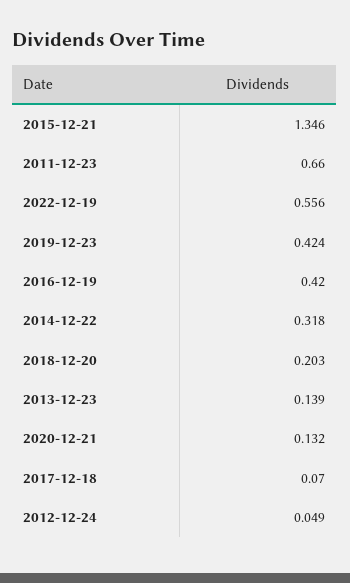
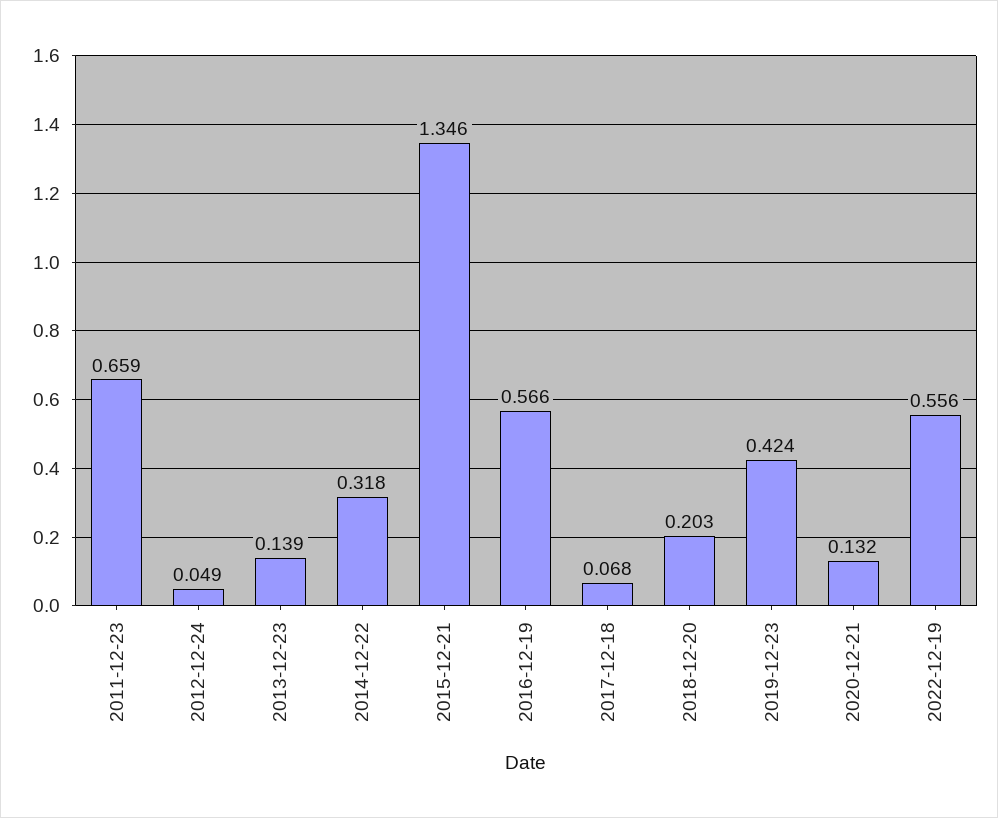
  {
    "2015-12-21": 1.346,
-   "2011-12-23": 0.66,
+   "2011-12-23": 0.659,
    "2022-12-19": 0.556,
    "2019-12-23": 0.424,
-   "2016-12-19": 0.42,
+   "2016-12-19": 0.566,
    "2014-12-22": 0.318,
    "2018-12-20": 0.203,
    "2013-12-23": 0.139,
    "2020-12-21": 0.132,
-   "2017-12-18": 0.07,
+   "2017-12-18": 0.068,
    "2012-12-24": 0.049
  }

